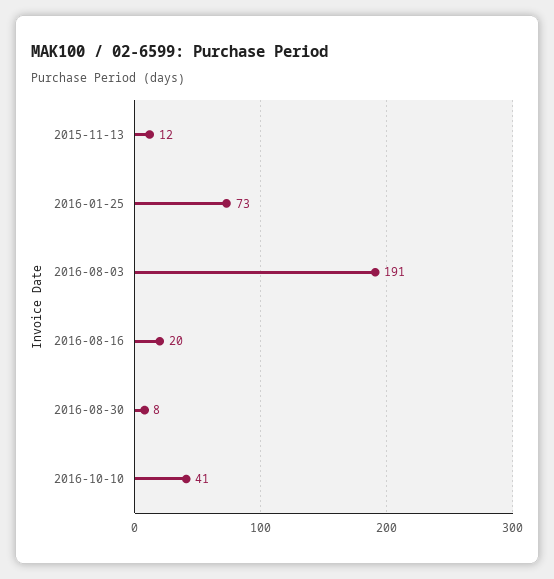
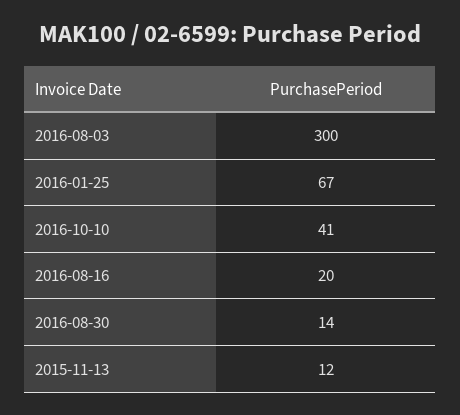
  {
    "2015-11-13": 12,
-   "2016-01-25": 73,
+   "2016-01-25": 67,
-   "2016-08-03": 191,
+   "2016-08-03": 300,
    "2016-08-16": 20,
-   "2016-08-30": 8,
+   "2016-08-30": 14,
    "2016-10-10": 41
  }

